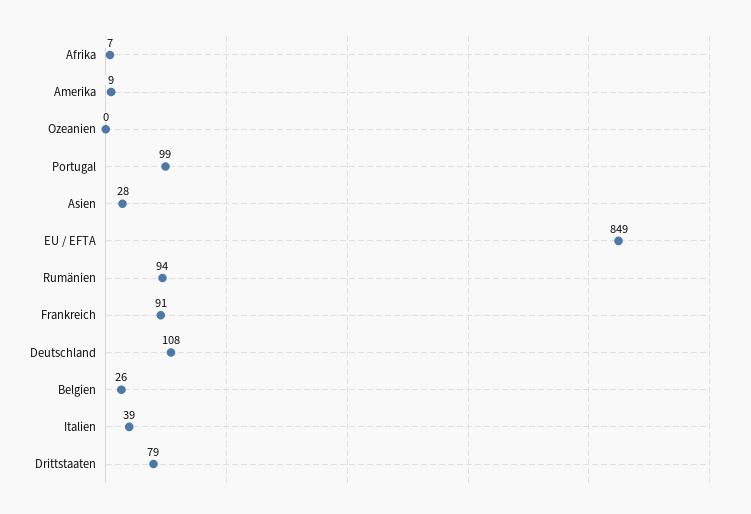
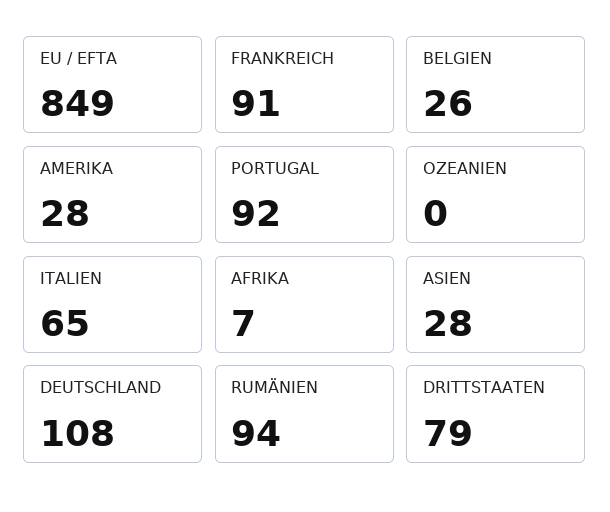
  {
    "Afrika": 7,
-   "Amerika": 9,
+   "Amerika": 28,
    "Ozeanien": 0,
-   "Portugal": 99,
+   "Portugal": 92,
    "Asien": 28,
    "EU / EFTA": 849,
    "Rumänien": 94,
    "Frankreich": 91,
    "Deutschland": 108,
    "Belgien": 26,
-   "Italien": 39,
+   "Italien": 65,
    "Drittstaaten": 79
  }

